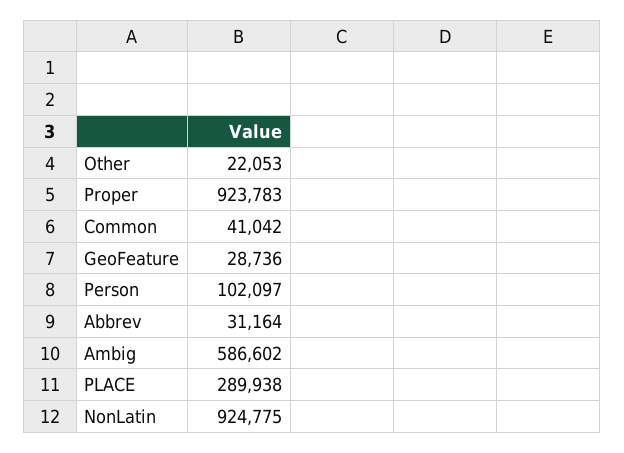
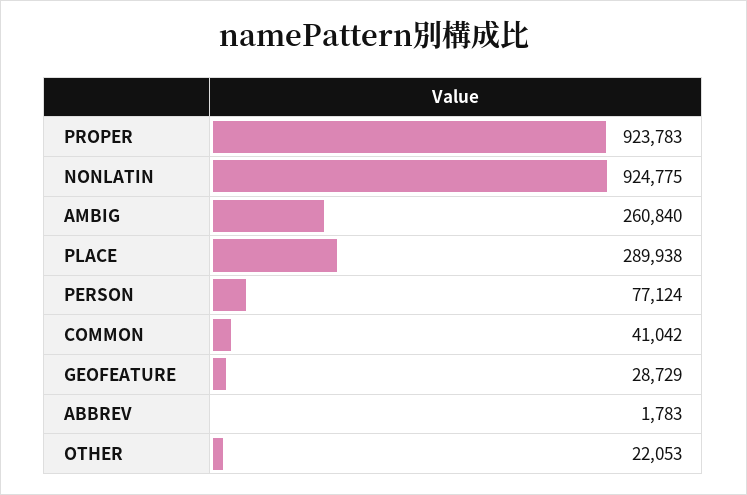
  {
    "Other": 22053,
    "Proper": 923783,
    "Common": 41042,
-   "GeoFeature": 28736,
+   "GeoFeature": 28729,
-   "Person": 102097,
+   "Person": 77124,
-   "Abbrev": 31164,
+   "Abbrev": 1783,
-   "Ambig": 586602,
+   "Ambig": 260840,
    "PLACE": 289938,
    "NonLatin": 924775
  }

